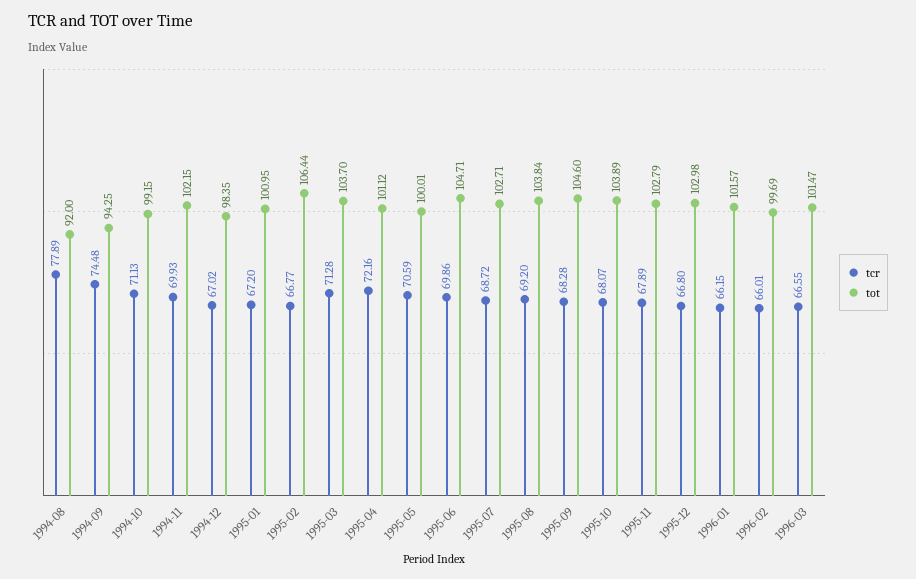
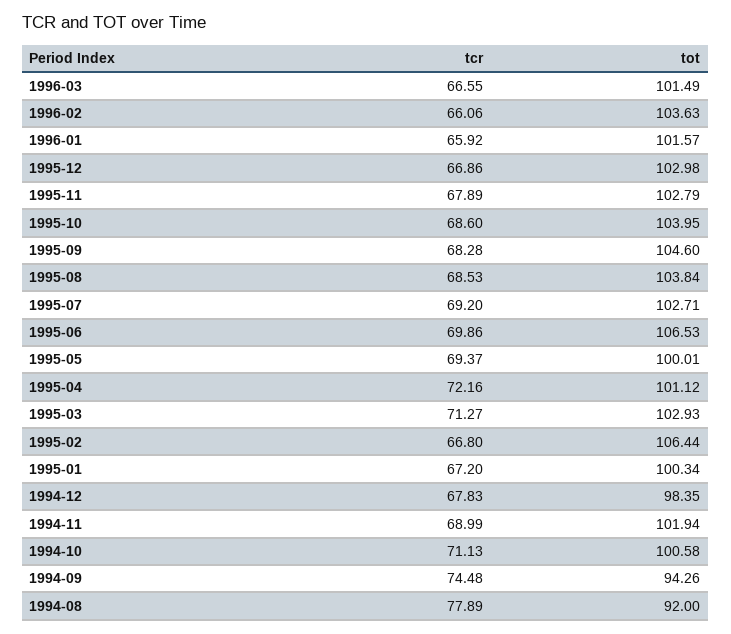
  {
    "tcr": {
      "1994-08": 77.89,
      "1994-09": 74.48,
      "1994-10": 71.13,
-     "1994-11": 69.93,
+     "1994-11": 68.99,
-     "1994-12": 67.02,
+     "1994-12": 67.83,
      "1995-01": 67.2,
-     "1995-02": 66.77,
+     "1995-02": 66.8,
-     "1995-03": 71.28,
+     "1995-03": 71.27,
      "1995-04": 72.16,
-     "1995-05": 70.59,
+     "1995-05": 69.37,
      "1995-06": 69.86,
-     "1995-07": 68.72,
+     "1995-07": 69.2,
-     "1995-08": 69.2,
+     "1995-08": 68.53,
      "1995-09": 68.28,
-     "1995-10": 68.07,
+     "1995-10": 68.6,
      "1995-11": 67.89,
-     "1995-12": 66.8,
+     "1995-12": 66.86,
-     "1996-01": 66.15,
+     "1996-01": 65.92,
-     "1996-02": 66.01,
+     "1996-02": 66.06,
      "1996-03": 66.55
    },
    "tot": {
      "1994-08": 92,
-     "1994-09": 94.25,
+     "1994-09": 94.26,
-     "1994-10": 99.15,
+     "1994-10": 100.58,
-     "1994-11": 102.15,
+     "1994-11": 101.94,
      "1994-12": 98.35,
-     "1995-01": 100.95,
+     "1995-01": 100.34,
      "1995-02": 106.44,
-     "1995-03": 103.7,
+     "1995-03": 102.93,
      "1995-04": 101.12,
      "1995-05": 100.01,
-     "1995-06": 104.71,
+     "1995-06": 106.53,
      "1995-07": 102.71,
      "1995-08": 103.84,
      "1995-09": 104.6,
-     "1995-10": 103.89,
+     "1995-10": 103.95,
      "1995-11": 102.79,
      "1995-12": 102.98,
      "1996-01": 101.57,
-     "1996-02": 99.69,
+     "1996-02": 103.63,
-     "1996-03": 101.47
+     "1996-03": 101.49
    }
  }

